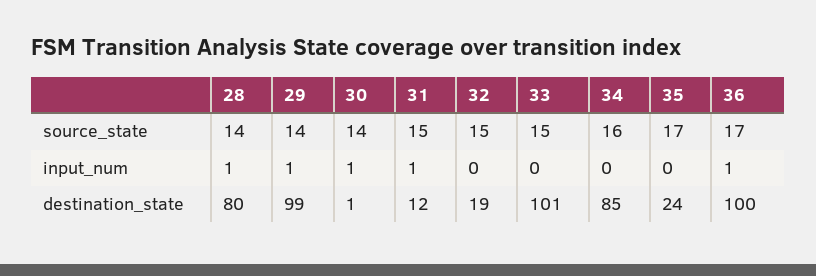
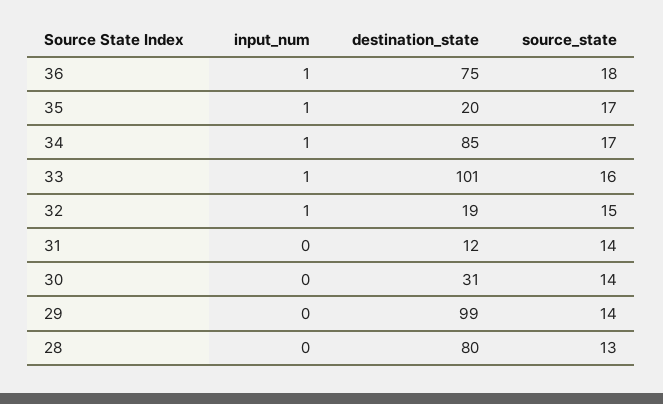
  {
    "28": {
-     "source_state": 14,
+     "source_state": 13,
-     "input_num": 1,
+     "input_num": 0,
      "destination_state": 80
    },
    "29": {
      "source_state": 14,
-     "input_num": 1,
+     "input_num": 0,
      "destination_state": 99
    },
    "30": {
      "source_state": 14,
-     "input_num": 1,
+     "input_num": 0,
-     "destination_state": 1
+     "destination_state": 31
    },
    "31": {
-     "source_state": 15,
+     "source_state": 14,
-     "input_num": 1,
+     "input_num": 0,
      "destination_state": 12
    },
    "32": {
      "source_state": 15,
-     "input_num": 0,
+     "input_num": 1,
      "destination_state": 19
    },
    "33": {
-     "source_state": 15,
+     "source_state": 16,
-     "input_num": 0,
+     "input_num": 1,
      "destination_state": 101
    },
    "34": {
-     "source_state": 16,
+     "source_state": 17,
-     "input_num": 0,
+     "input_num": 1,
      "destination_state": 85
    },
    "35": {
      "source_state": 17,
-     "input_num": 0,
+     "input_num": 1,
-     "destination_state": 24
+     "destination_state": 20
    },
    "36": {
-     "source_state": 17,
+     "source_state": 18,
      "input_num": 1,
-     "destination_state": 100
+     "destination_state": 75
    }
  }

